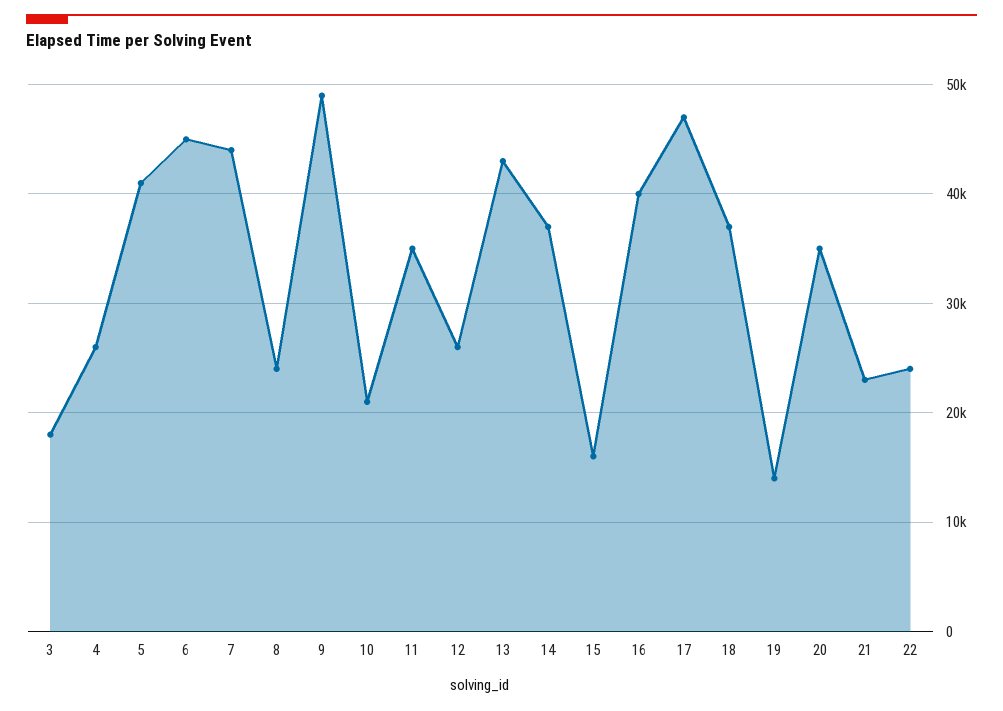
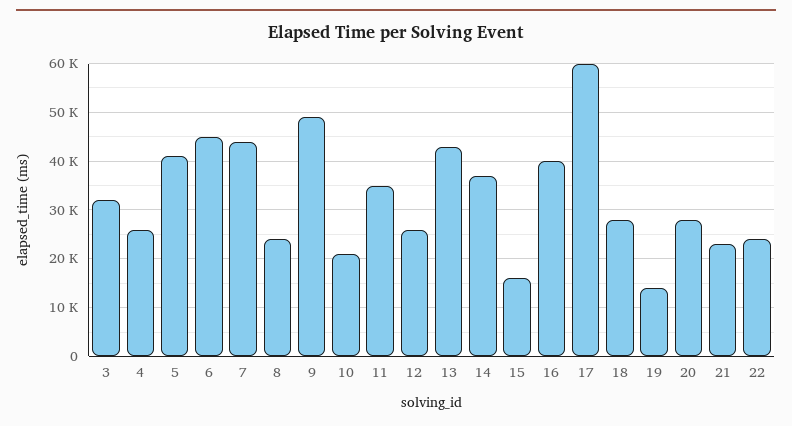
  {
-   "3": 18000,
+   "3": 32000,
    "4": 26000,
    "5": 41000,
    "6": 45000,
    "7": 44000,
    "8": 24000,
    "9": 49000,
    "10": 21000,
    "11": 35000,
    "12": 26000,
    "13": 43000,
    "14": 37000,
    "15": 16000,
    "16": 40000,
-   "17": 47000,
+   "17": 60000,
-   "18": 37000,
+   "18": 28000,
    "19": 14000,
-   "20": 35000,
+   "20": 28000,
    "21": 23000,
    "22": 24000
  }

